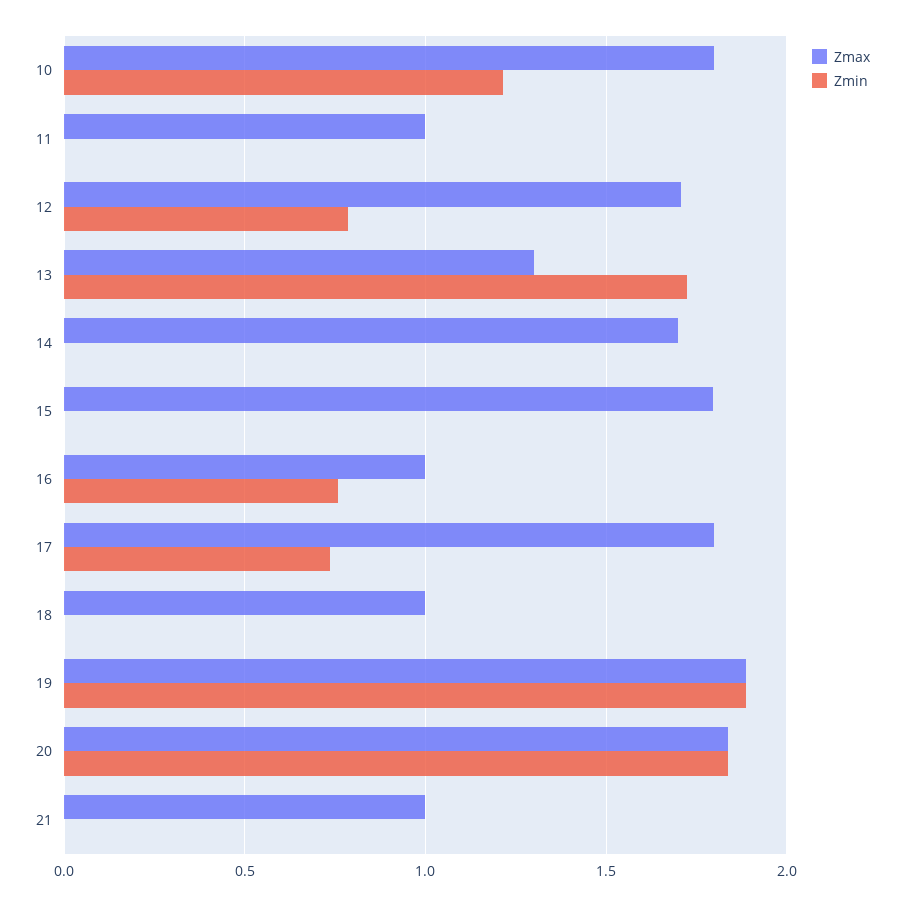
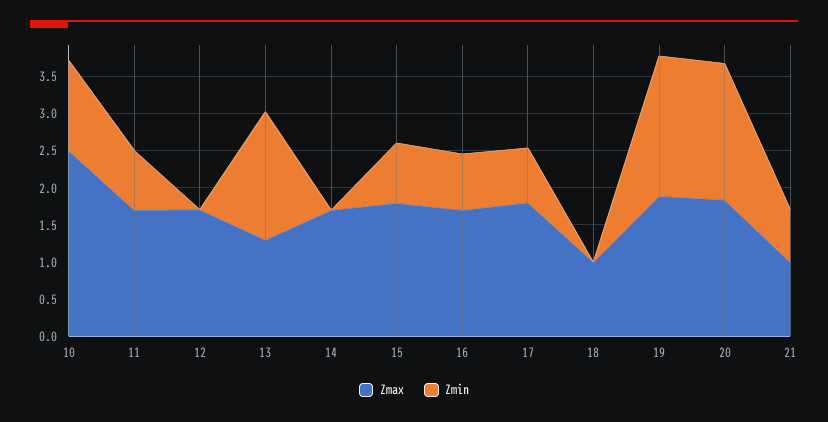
  {
    "Zmax": {
-     "10": 1.8,
+     "10": 2.5,
-     "11": 1,
+     "11": 1.75,
      "12": 1.7,
      "13": 1.3,
      "14": 1.7,
      "15": 1.8,
-     "16": 1,
+     "16": 1.75,
      "17": 1.8,
      "18": 1,
      "19": 1.9,
      "20": 1.85,
      "21": 1
    },
    "Zmin": {
      "10": 1.2,
-     "11": 0,
+     "11": 0.75,
-     "12": 0.8,
+     "12": 0,
      "13": 1.7,
      "14": 0,
-     "15": 0,
+     "15": 0.75,
      "16": 0.75,
      "17": 0.75,
      "18": 0,
      "19": 1.9,
      "20": 1.85,
-     "21": 0
+     "21": 0.75
    }
  }

